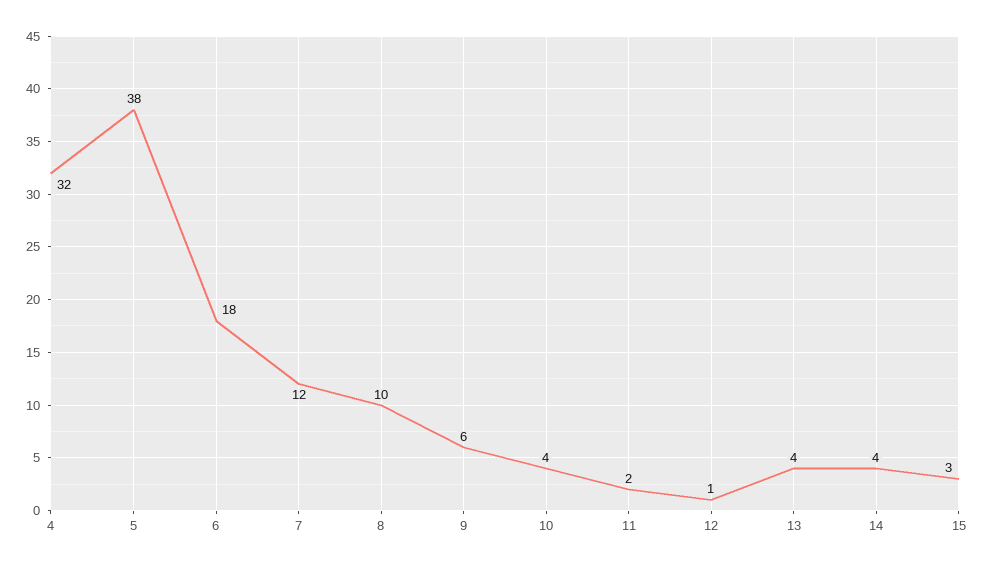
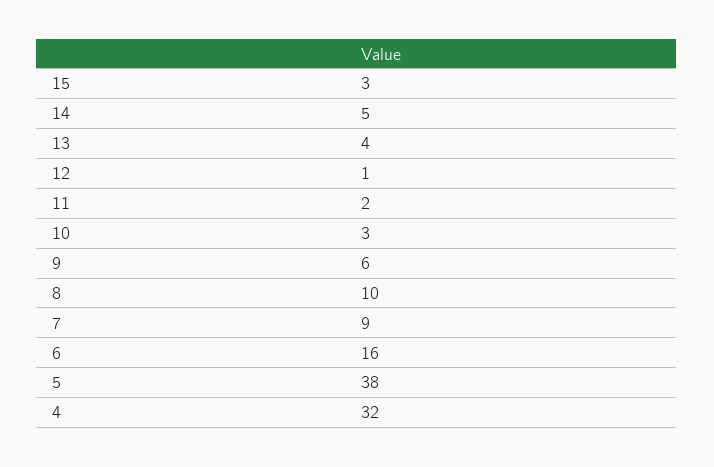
  {
    "4": 32,
    "5": 38,
-   "6": 18,
+   "6": 16,
-   "7": 12,
+   "7": 9,
    "8": 10,
    "9": 6,
-   "10": 4,
+   "10": 3,
    "11": 2,
    "12": 1,
    "13": 4,
-   "14": 4,
+   "14": 5,
    "15": 3
  }

